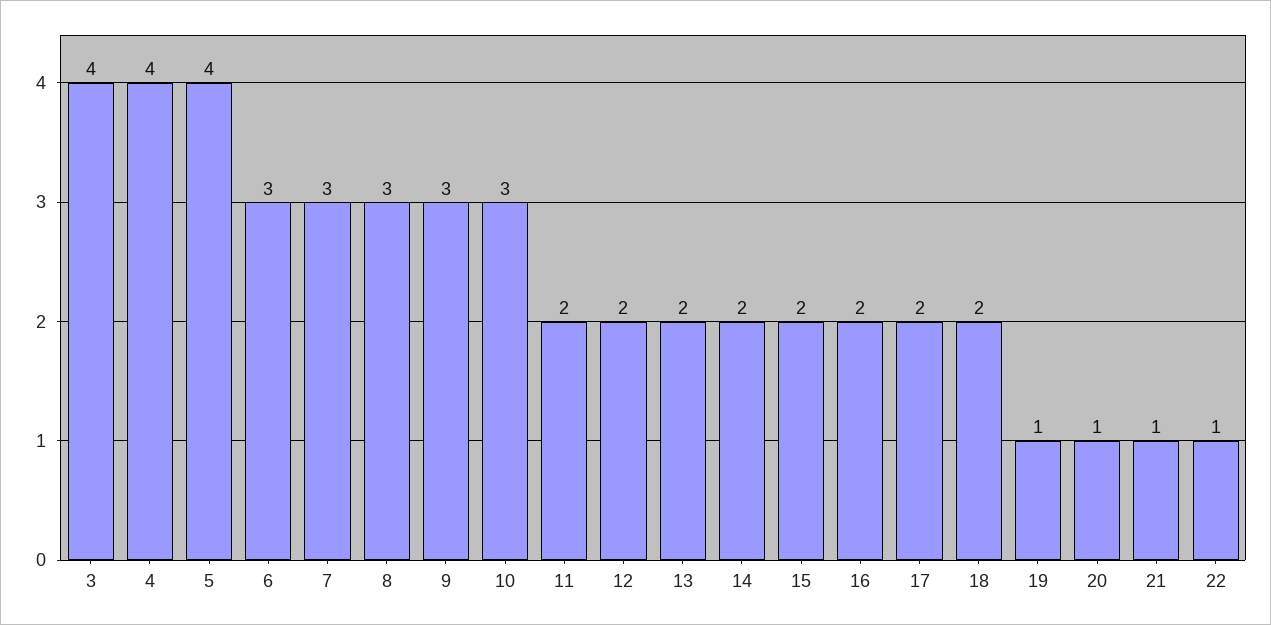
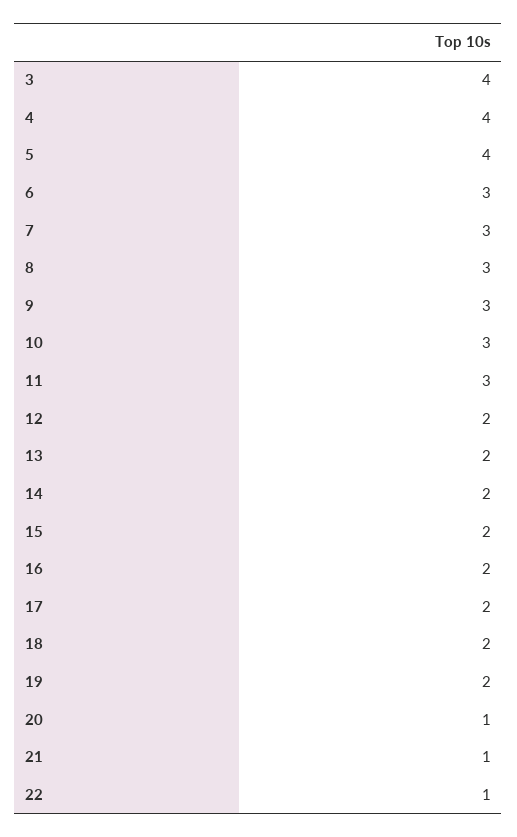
  {
    "3": 4,
    "4": 4,
    "5": 4,
    "6": 3,
    "7": 3,
    "8": 3,
    "9": 3,
    "10": 3,
-   "11": 2,
+   "11": 3,
    "12": 2,
    "13": 2,
    "14": 2,
    "15": 2,
    "16": 2,
    "17": 2,
    "18": 2,
-   "19": 1,
+   "19": 2,
    "20": 1,
    "21": 1,
    "22": 1
  }

